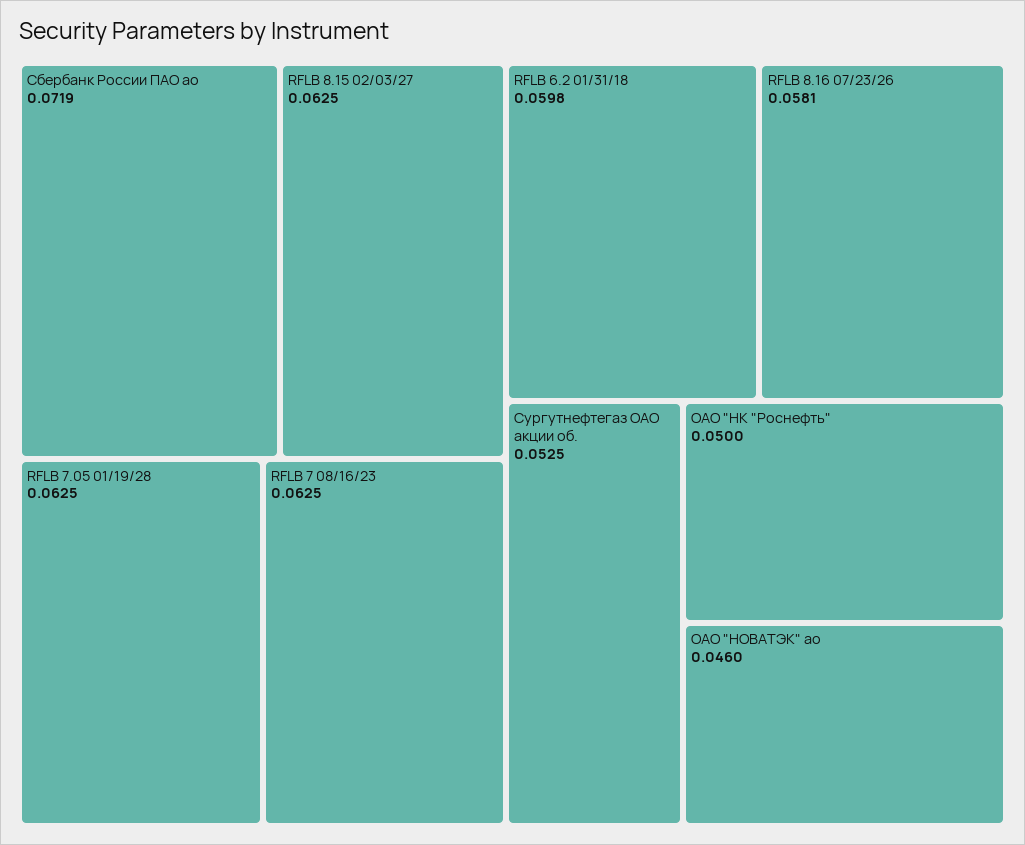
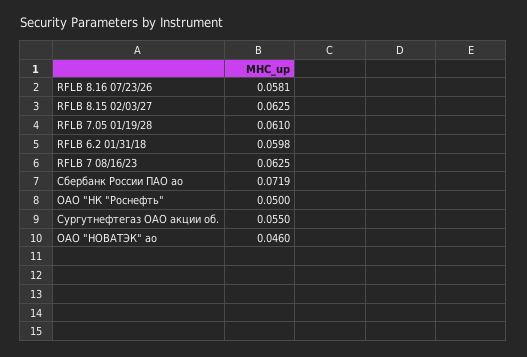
  {
    "Сбербанк России ПАО ао": 0.0719,
    "RFLB 8.15 02/03/27": 0.0625,
-   "RFLB 7.05 01/19/28": 0.0625,
+   "RFLB 7.05 01/19/28": 0.061,
    "RFLB 7 08/16/23": 0.0625,
    "RFLB 6.2 01/31/18": 0.0598,
    "RFLB 8.16 07/23/26": 0.0581,
-   "Сургутнефтегаз ОАО акции об.": 0.0525,
+   "Сургутнефтегаз ОАО акции об.": 0.055,
    "ОАО \"НК \"Роснефть\"": 0.05,
    "ОАО \"НОВАТЭК\" ао": 0.046
  }

